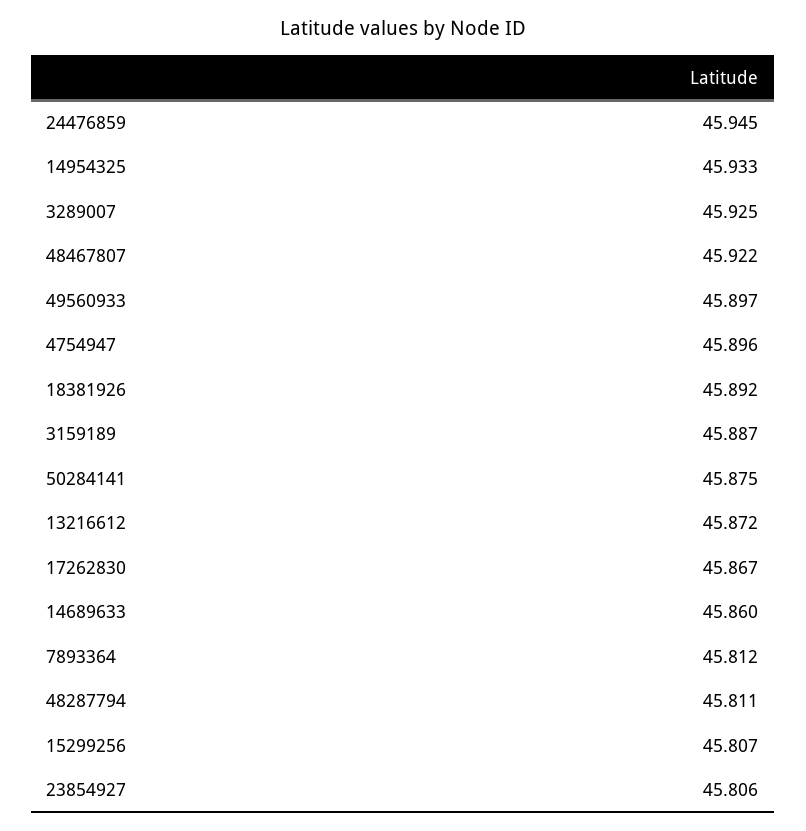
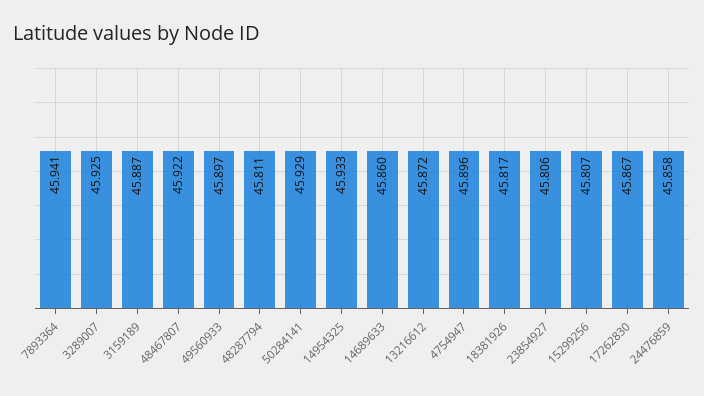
  {
-   "24476859": 45.945,
+   "24476859": 45.858,
    "14954325": 45.933,
    "3289007": 45.925,
    "48467807": 45.922,
    "49560933": 45.897,
    "4754947": 45.896,
-   "18381926": 45.892,
+   "18381926": 45.817,
    "3159189": 45.887,
-   "50284141": 45.875,
+   "50284141": 45.929,
    "13216612": 45.872,
    "17262830": 45.867,
    "14689633": 45.86,
-   "7893364": 45.812,
+   "7893364": 45.941,
    "48287794": 45.811,
    "15299256": 45.807,
    "23854927": 45.806
  }

